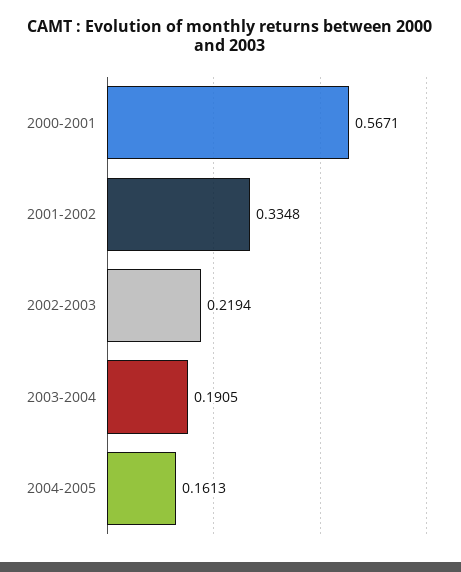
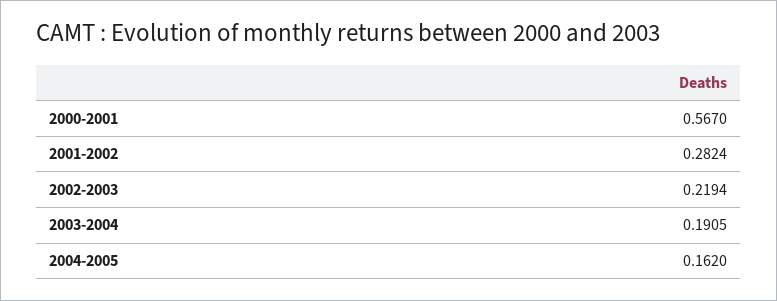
  {
-   "2000-2001": 0.5671,
+   "2000-2001": 0.567,
-   "2001-2002": 0.3348,
+   "2001-2002": 0.2824,
    "2002-2003": 0.2194,
    "2003-2004": 0.1905,
-   "2004-2005": 0.1613
+   "2004-2005": 0.162
  }

